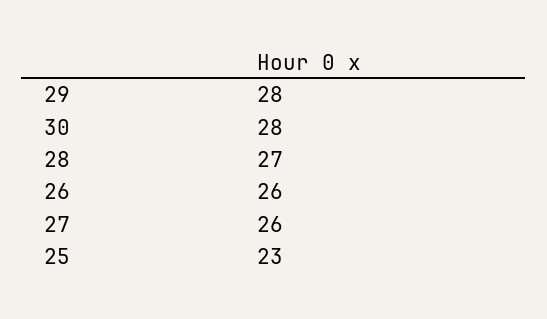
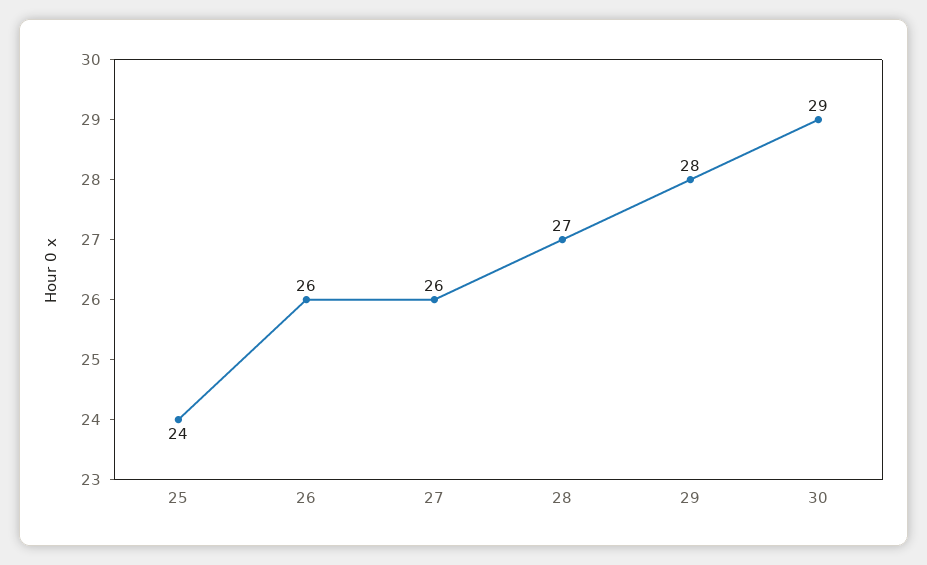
  {
    "29": 28,
-   "30": 28,
+   "30": 29,
    "28": 27,
    "26": 26,
    "27": 26,
-   "25": 23
+   "25": 24
  }

